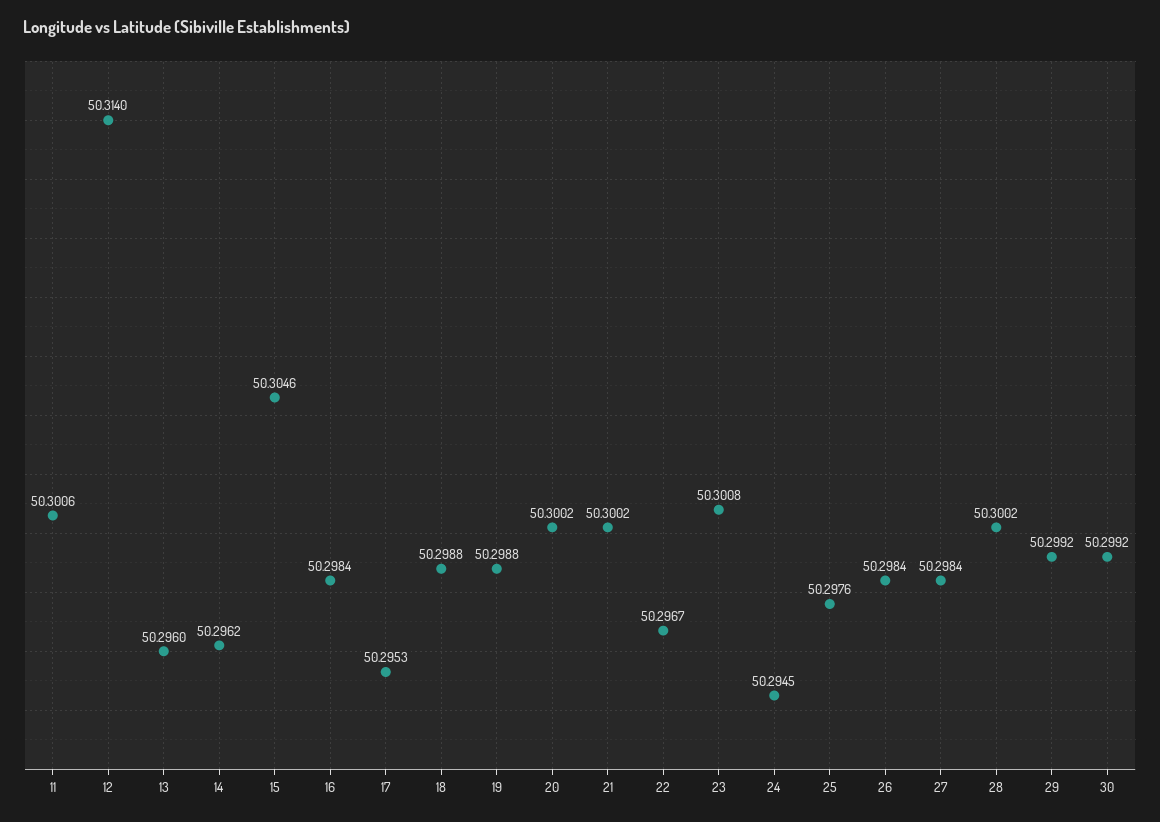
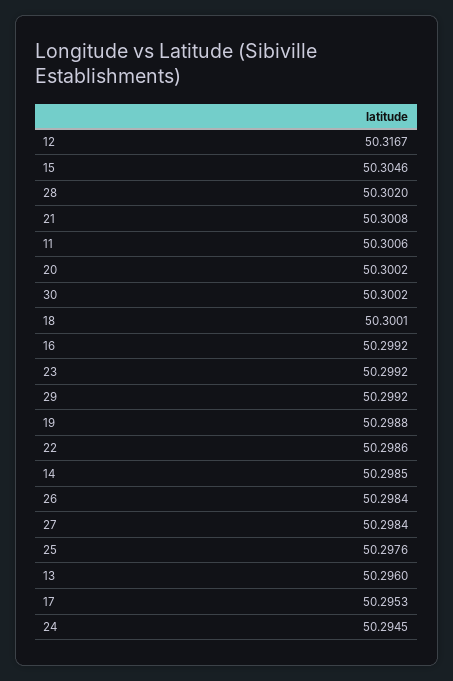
  {
    "11": 50.3006,
-   "12": 50.314,
+   "12": 50.3167,
    "13": 50.296,
-   "14": 50.2962,
+   "14": 50.2985,
    "15": 50.3046,
-   "16": 50.2984,
+   "16": 50.2992,
    "17": 50.2953,
-   "18": 50.2988,
+   "18": 50.3001,
    "19": 50.2988,
    "20": 50.3002,
-   "21": 50.3002,
+   "21": 50.3008,
-   "22": 50.2967,
+   "22": 50.2986,
-   "23": 50.3008,
+   "23": 50.2992,
    "24": 50.2945,
    "25": 50.2976,
    "26": 50.2984,
    "27": 50.2984,
-   "28": 50.3002,
+   "28": 50.302,
    "29": 50.2992,
-   "30": 50.2992
+   "30": 50.3002
  }

